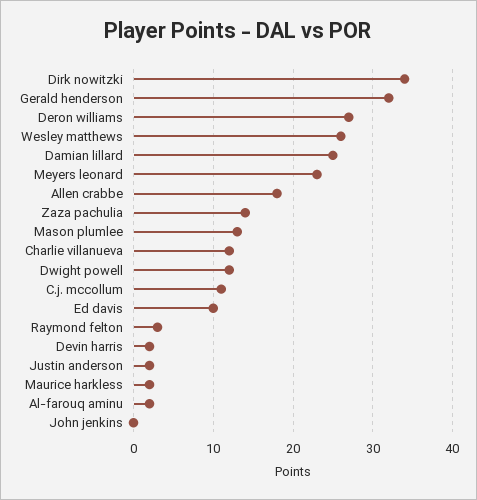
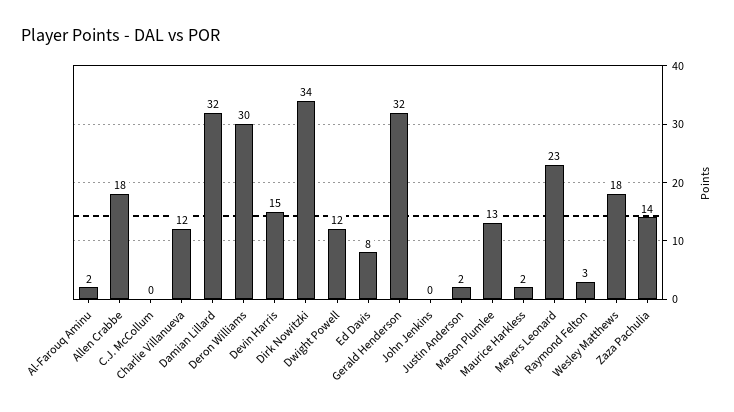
  {
    "Dirk nowitzki": 34,
    "Gerald henderson": 32,
-   "Deron williams": 27,
+   "Deron williams": 30,
-   "Wesley matthews": 26,
+   "Wesley matthews": 18,
-   "Damian lillard": 25,
+   "Damian lillard": 32,
    "Meyers leonard": 23,
    "Allen crabbe": 18,
    "Zaza pachulia": 14,
    "Mason plumlee": 13,
    "Charlie villanueva": 12,
    "Dwight powell": 12,
-   "C.j. mccollum": 11,
+   "C.j. mccollum": 0,
-   "Ed davis": 10,
+   "Ed davis": 8,
    "Raymond felton": 3,
-   "Devin harris": 2,
+   "Devin harris": 15,
    "Justin anderson": 2,
    "Maurice harkless": 2,
    "Al-farouq aminu": 2,
    "John jenkins": 0
  }

